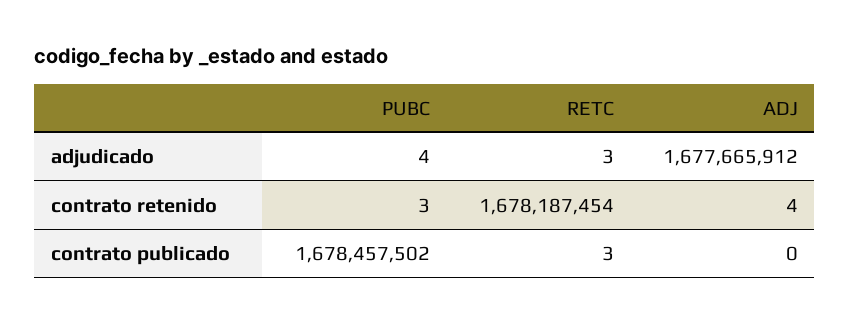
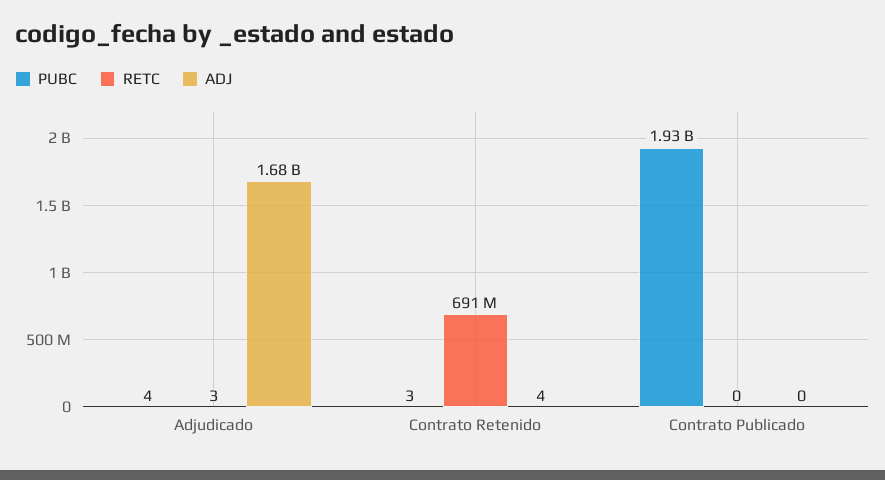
  {
    "PUBC": {
      "adjudicado": 4,
      "contrato retenido": 3,
-     "contrato publicado": 1678457502
+     "contrato publicado": 1930000000
    },
    "RETC": {
      "adjudicado": 3,
-     "contrato retenido": 1678187454,
+     "contrato retenido": 691000000,
-     "contrato publicado": 3
+     "contrato publicado": 0
    },
    "ADJ": {
      "adjudicado": 1677665912,
      "contrato retenido": 4,
      "contrato publicado": 0
    }
  }

